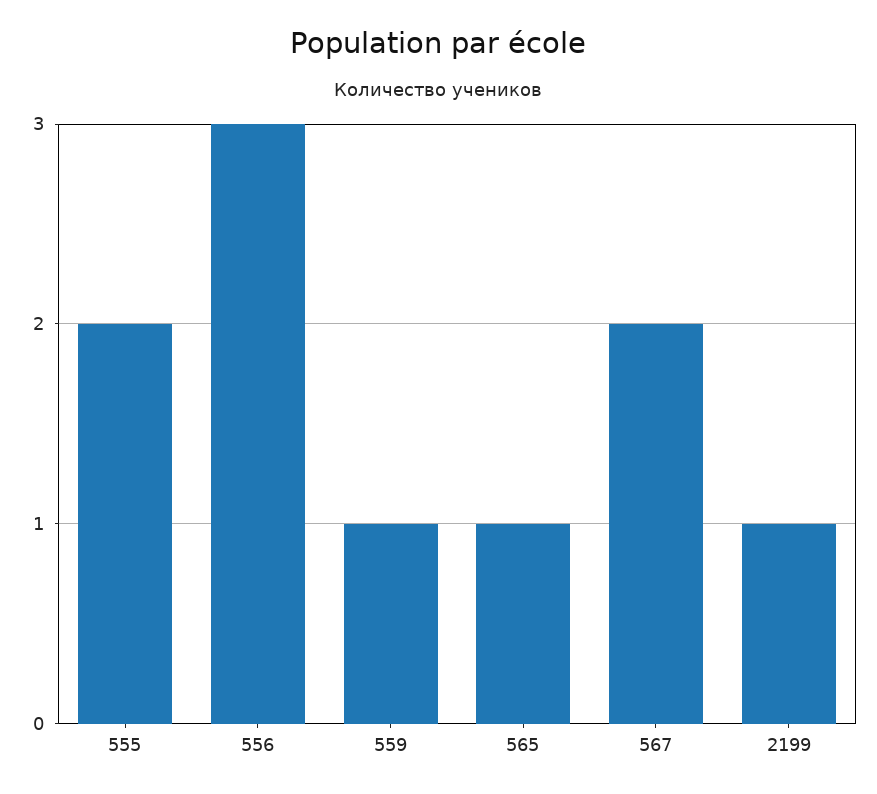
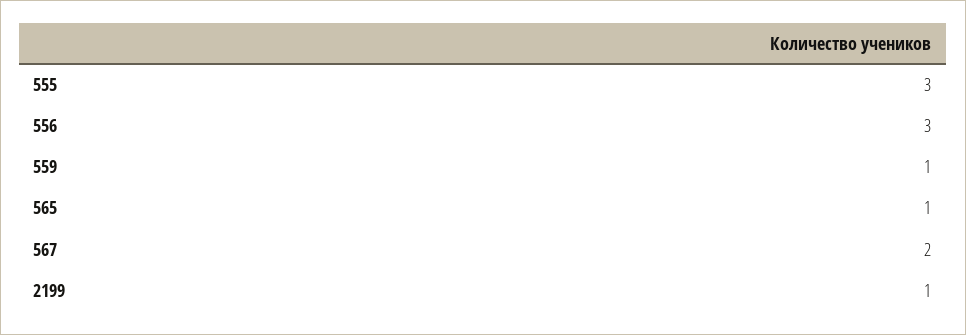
  {
-   "555": 2,
+   "555": 3,
    "556": 3,
    "559": 1,
    "565": 1,
    "567": 2,
    "2199": 1
  }

